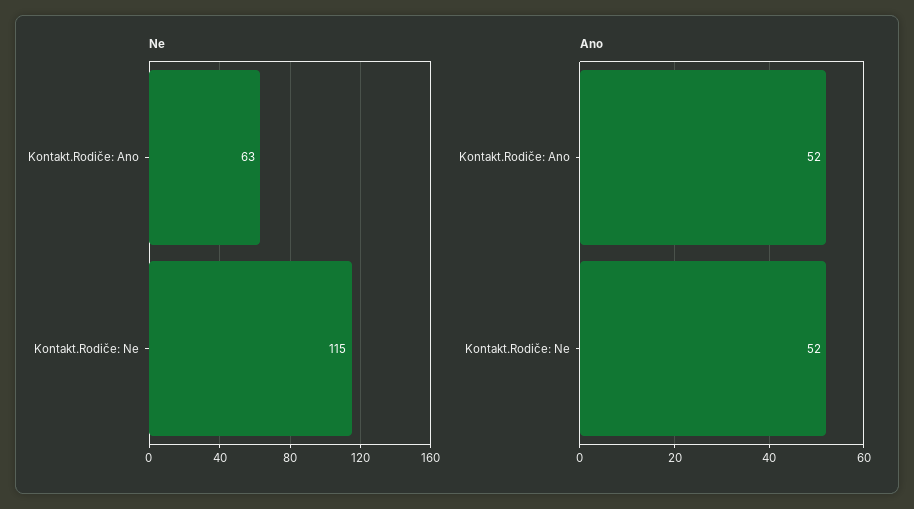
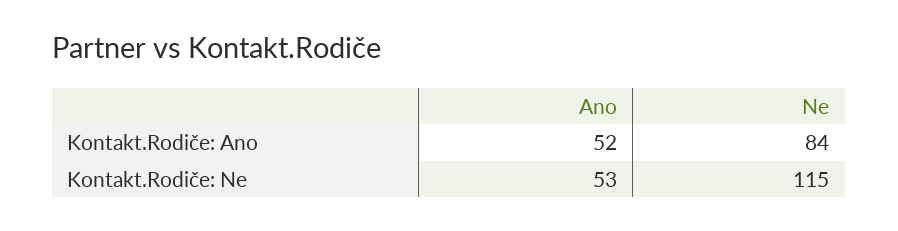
  {
    "Ne": {
-     "Kontakt.Rodiče: Ano": 63,
+     "Kontakt.Rodiče: Ano": 84,
      "Kontakt.Rodiče: Ne": 115
    },
    "Ano": {
      "Kontakt.Rodiče: Ano": 52,
-     "Kontakt.Rodiče: Ne": 52
+     "Kontakt.Rodiče: Ne": 53
    }
  }

